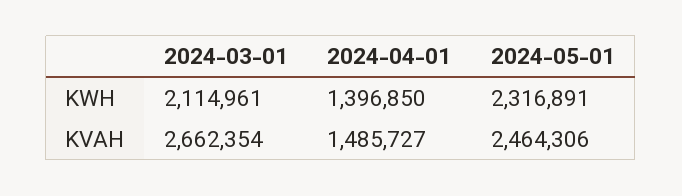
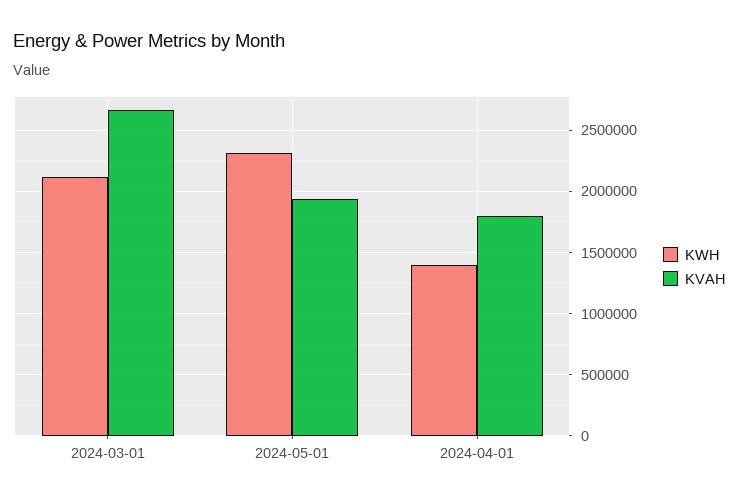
  {
    "KWH": {
      "2024-03-01": 2114961,
      "2024-04-01": 1396850,
      "2024-05-01": 2316891
    },
    "KVAH": {
      "2024-03-01": 2662354,
-     "2024-04-01": 1485727,
+     "2024-04-01": 1800000,
-     "2024-05-01": 2464306
+     "2024-05-01": 1950000
    }
  }

